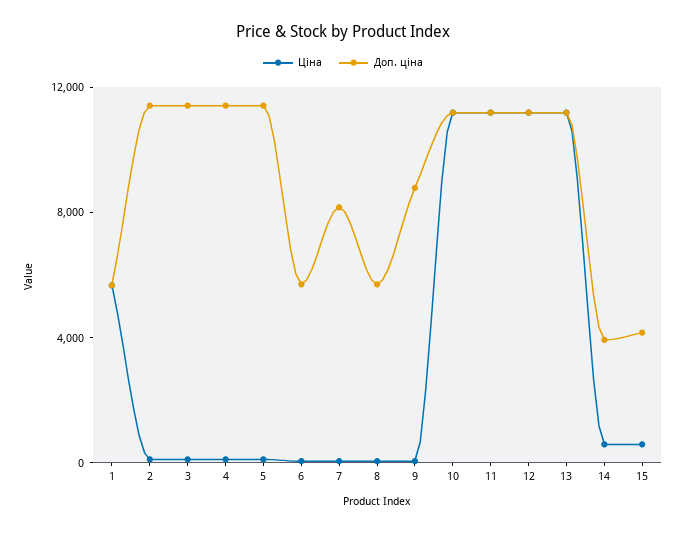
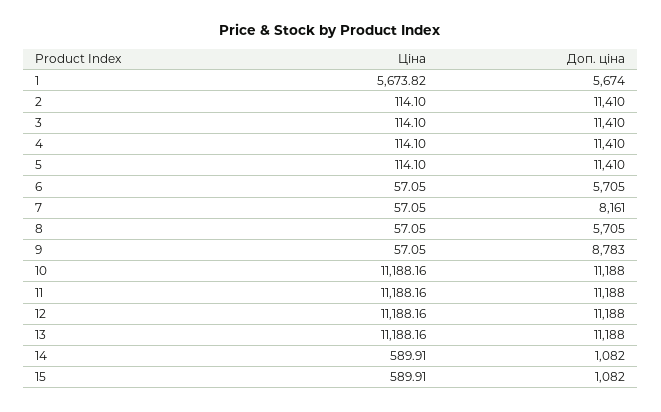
  {
    "Ціна": {
      "1": 5673.82,
      "2": 114.1,
      "3": 114.1,
      "4": 114.1,
      "5": 114.1,
      "6": 57.05,
      "7": 57.05,
      "8": 57.05,
      "9": 57.05,
      "10": 11188.16,
      "11": 11188.16,
      "12": 11188.16,
      "13": 11188.16,
      "14": 589.91,
      "15": 589.91
    },
    "Доп. ціна": {
      "1": 5674,
      "2": 11410,
      "3": 11410,
      "4": 11410,
      "5": 11410,
      "6": 5705,
      "7": 8161,
      "8": 5705,
      "9": 8783,
      "10": 11188,
      "11": 11188,
      "12": 11188,
      "13": 11188,
-     "14": 4000,
+     "14": 1082,
-     "15": 4000
+     "15": 1082
    }
  }

